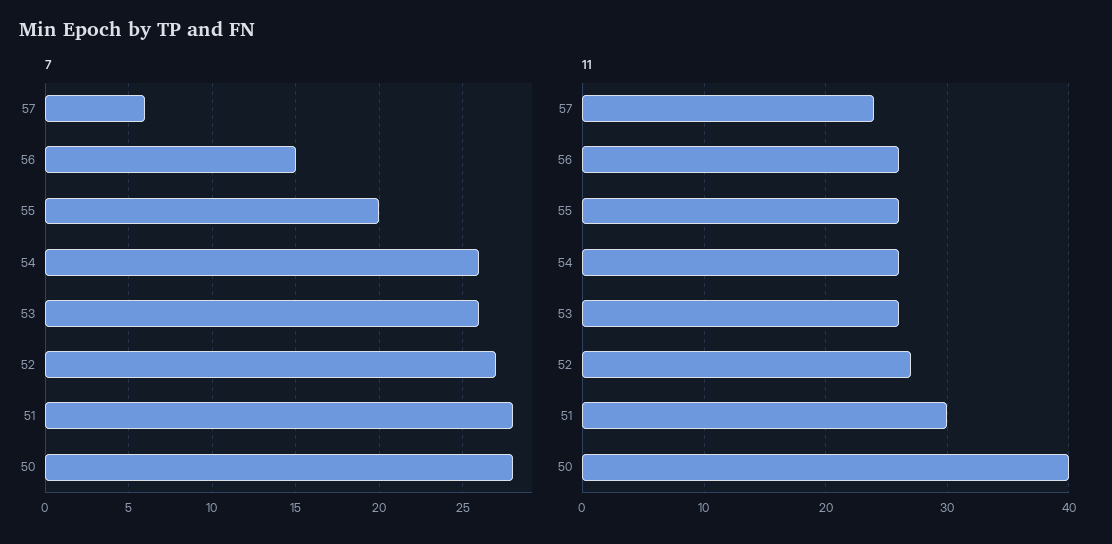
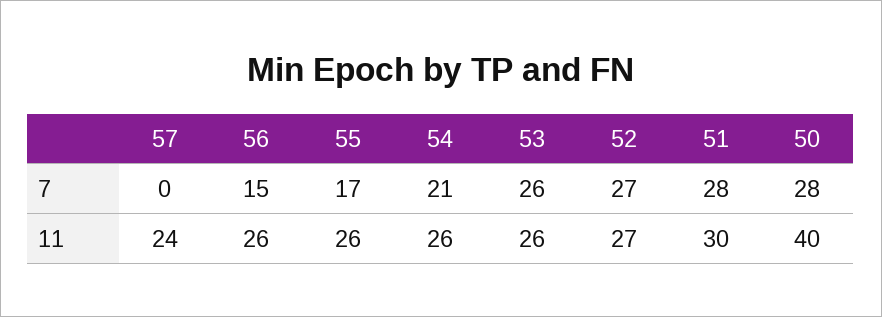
  {
    "7": {
-     "57": 6,
+     "57": 0,
      "56": 15,
-     "55": 20,
+     "55": 17,
-     "54": 26,
+     "54": 21,
      "53": 26,
      "52": 27,
      "51": 28,
      "50": 28
    },
    "11": {
      "57": 24,
      "56": 26,
      "55": 26,
      "54": 26,
      "53": 26,
      "52": 27,
      "51": 30,
      "50": 40
    }
  }

